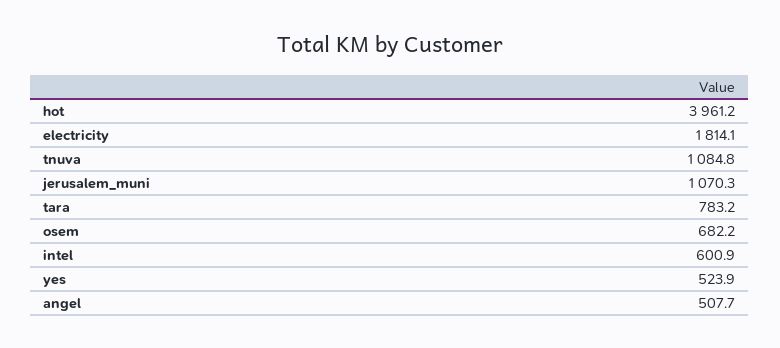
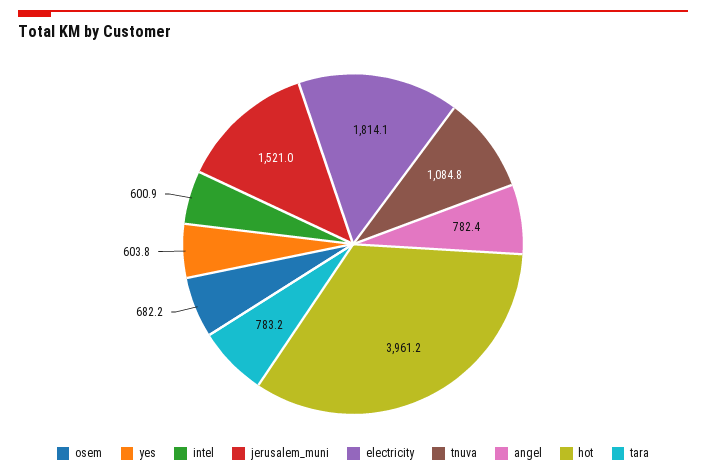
  {
    "hot": 3961.2,
    "electricity": 1814.1,
    "tnuva": 1084.8,
-   "jerusalem_muni": 1070.3,
+   "jerusalem_muni": 1521,
    "tara": 783.2,
    "osem": 682.2,
    "intel": 600.9,
-   "yes": 523.9,
+   "yes": 603.8,
-   "angel": 507.7
+   "angel": 782.4
  }

